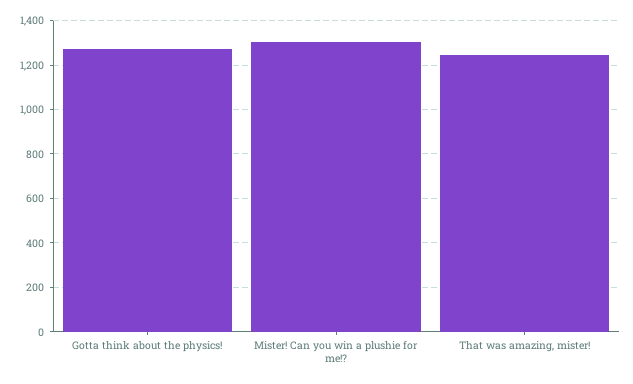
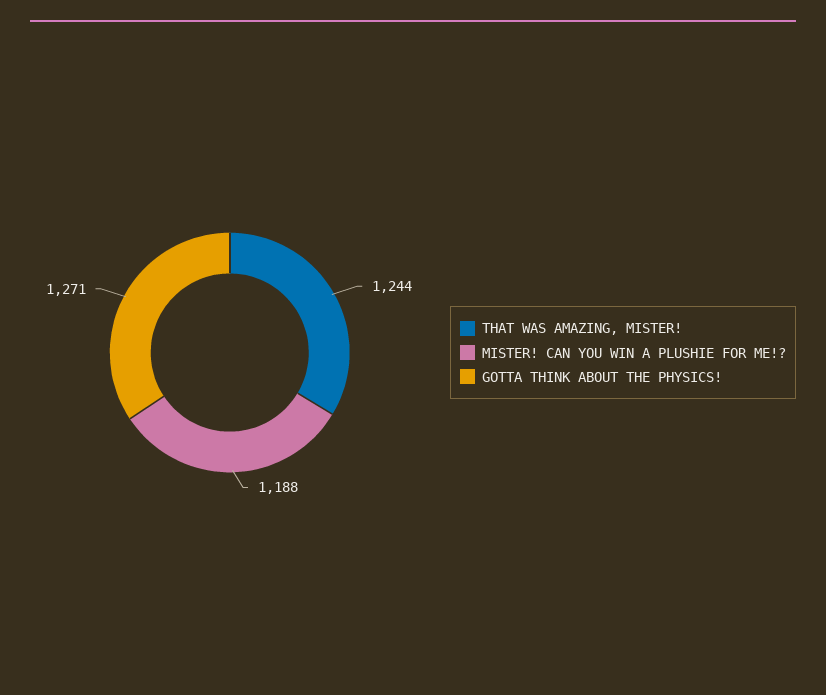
  {
    "Gotta think about the physics!": 1271,
-   "Mister! Can you win a plushie for me!?": 1300,
+   "Mister! Can you win a plushie for me!?": 1188,
    "That was amazing, mister!": 1244
  }

